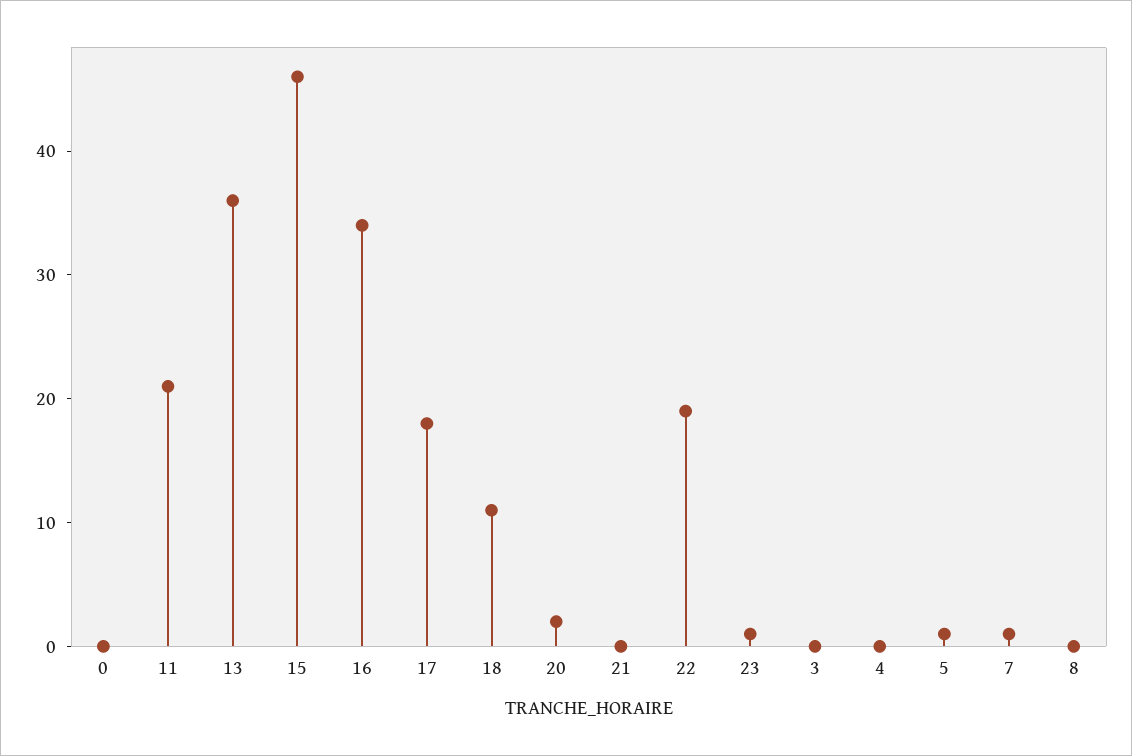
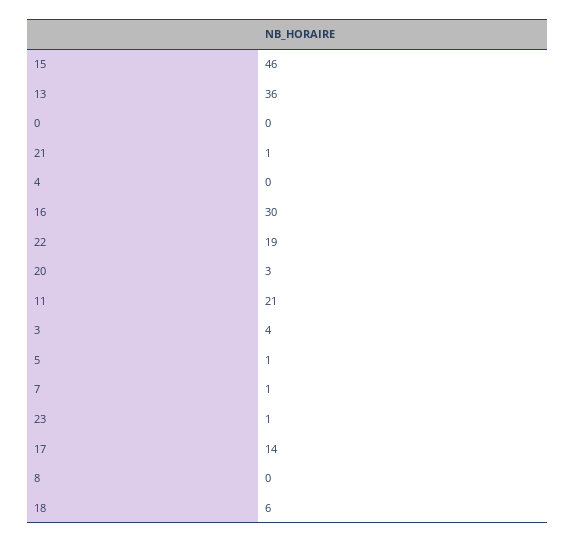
  {
    "0": 0,
    "11": 21,
    "13": 36,
    "15": 46,
-   "16": 34,
+   "16": 30,
-   "17": 18,
+   "17": 14,
-   "18": 11,
+   "18": 6,
-   "20": 2,
+   "20": 3,
-   "21": 0,
+   "21": 1,
    "22": 19,
    "23": 1,
-   "3": 0,
+   "3": 4,
    "4": 0,
    "5": 1,
    "7": 1,
    "8": 0
  }

